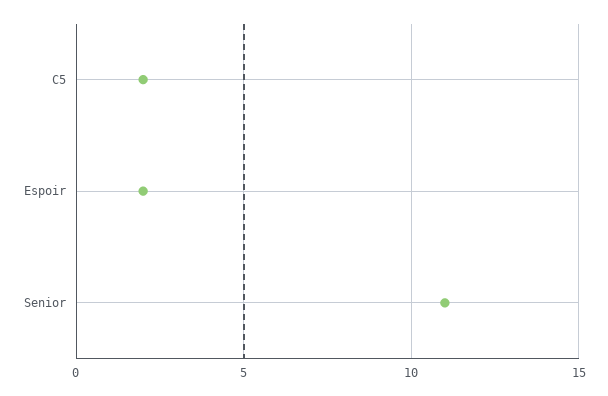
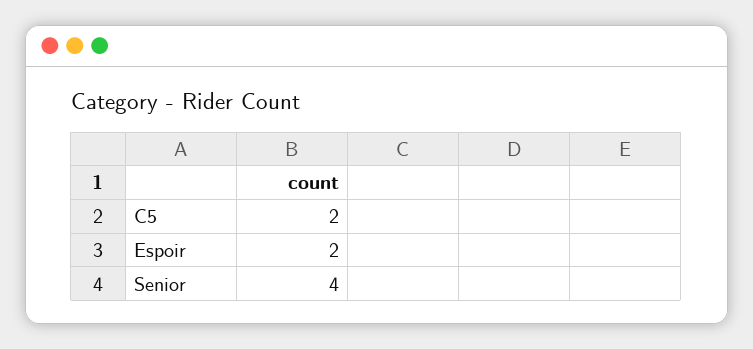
  {
    "C5": 2,
    "Espoir": 2,
-   "Senior": 11
+   "Senior": 4
  }

